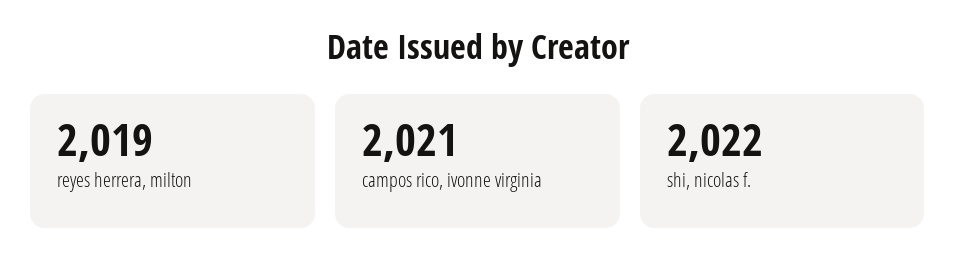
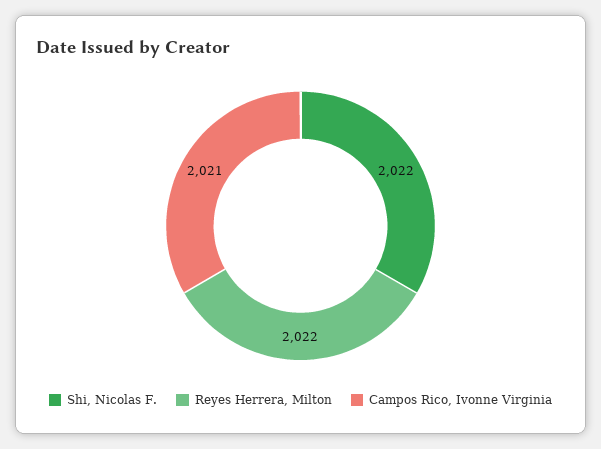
  {
-   "reyes herrera, milton": 2019,
+   "reyes herrera, milton": 2022,
    "campos rico, ivonne virginia": 2021,
    "shi, nicolas f.": 2022
  }

